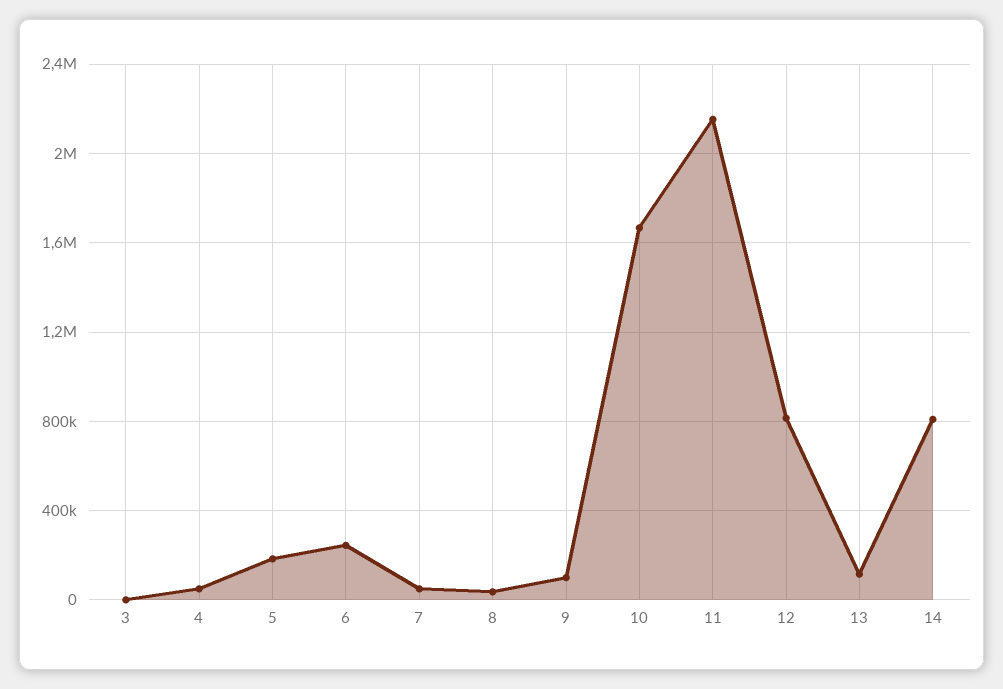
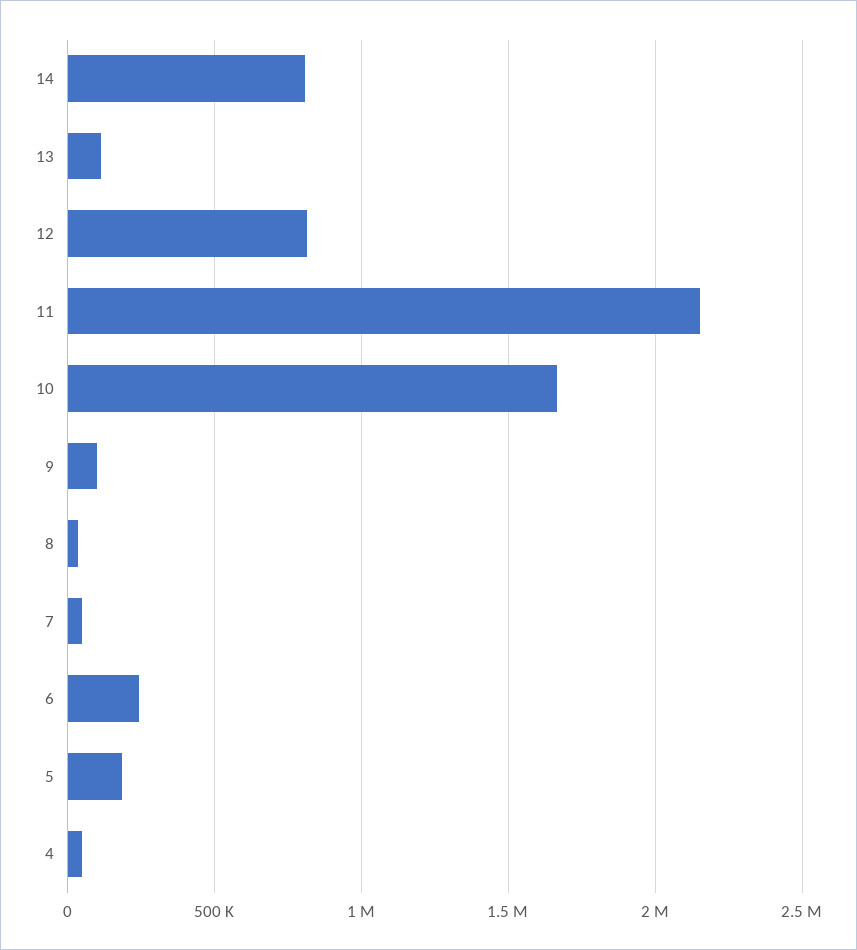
  {
-   "3": 0,
    "4": 50000,
    "5": 200000,
    "6": 250000,
    "7": 50000,
    "8": 50000,
    "9": 100000,
    "10": 1650000,
    "11": 2150000,
    "12": 800000,
    "13": 100000,
    "14": 800000
  }

